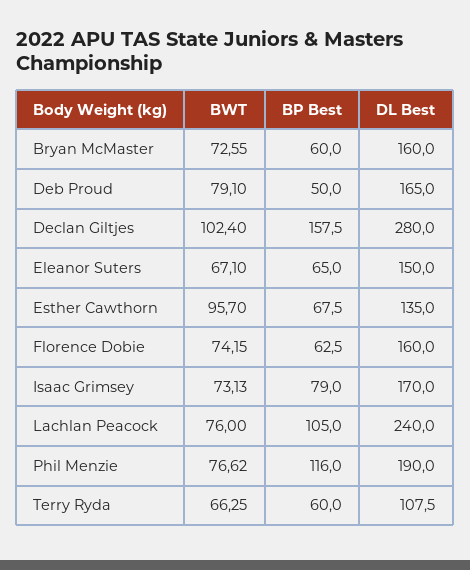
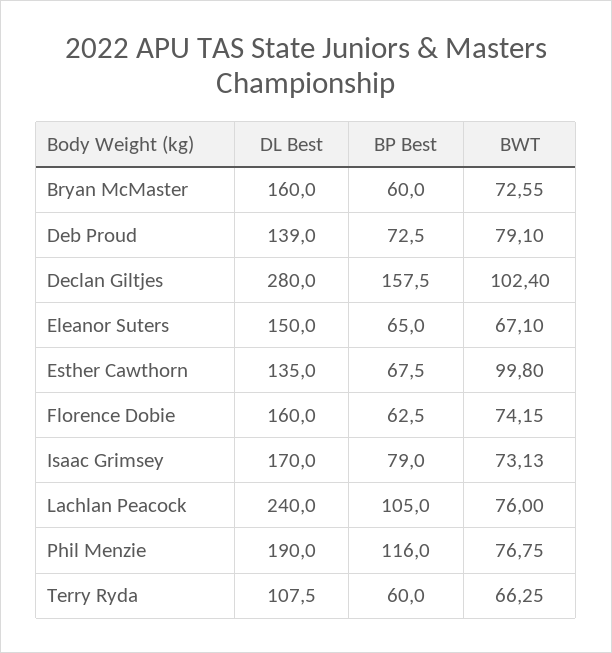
  {
    "BWT": {
      "Bryan McMaster": 72.55,
      "Deb Proud": 79.1,
      "Declan Giltjes": 102.4,
      "Eleanor Suters": 67.1,
-     "Esther Cawthorn": 95.7,
+     "Esther Cawthorn": 99.8,
      "Florence Dobie": 74.15,
      "Isaac Grimsey": 73.13,
      "Lachlan Peacock": 76,
-     "Phil Menzie": 76.62,
+     "Phil Menzie": 76.75,
      "Terry Ryda": 66.25
    },
    "BP Best": {
      "Bryan McMaster": 60,
-     "Deb Proud": 50,
+     "Deb Proud": 72.5,
      "Declan Giltjes": 157.5,
      "Eleanor Suters": 65,
      "Esther Cawthorn": 67.5,
      "Florence Dobie": 62.5,
      "Isaac Grimsey": 79,
      "Lachlan Peacock": 105,
      "Phil Menzie": 116,
      "Terry Ryda": 60
    },
    "DL Best": {
      "Bryan McMaster": 160,
-     "Deb Proud": 165,
+     "Deb Proud": 139,
      "Declan Giltjes": 280,
      "Eleanor Suters": 150,
      "Esther Cawthorn": 135,
      "Florence Dobie": 160,
      "Isaac Grimsey": 170,
      "Lachlan Peacock": 240,
      "Phil Menzie": 190,
      "Terry Ryda": 107.5
    }
  }

